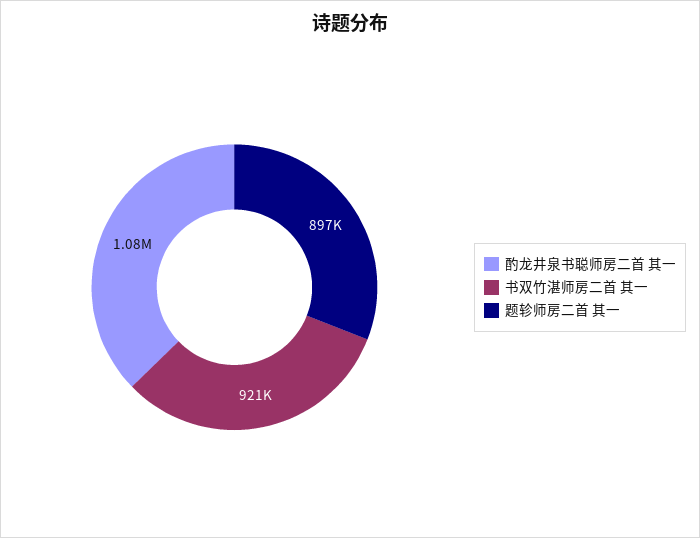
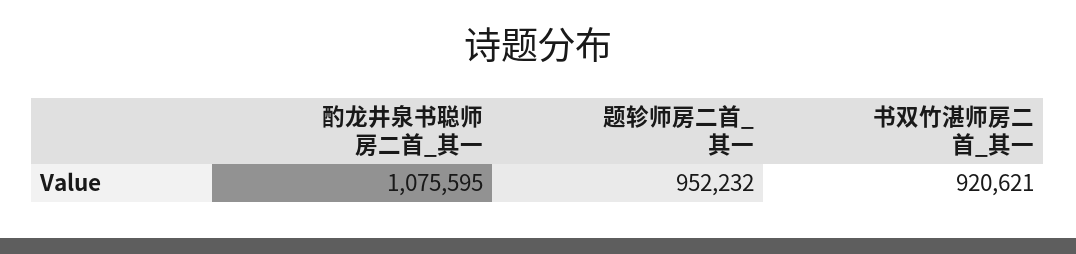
  {
    "酌龙井泉书聪师房二首 其一": 1075595,
    "书双竹湛师房二首 其一": 920621,
-   "题轸师房二首 其一": 897000
+   "题轸师房二首 其一": 952232
  }

